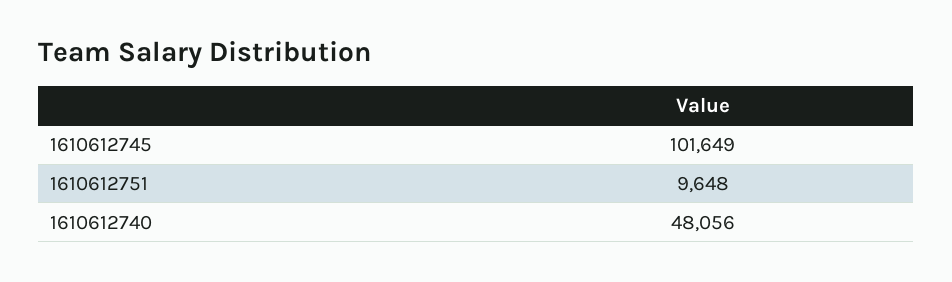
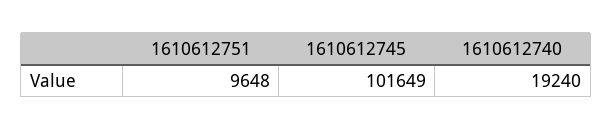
  {
    "1610612745": 101649,
    "1610612751": 9648,
-   "1610612740": 48056
+   "1610612740": 19240
  }

